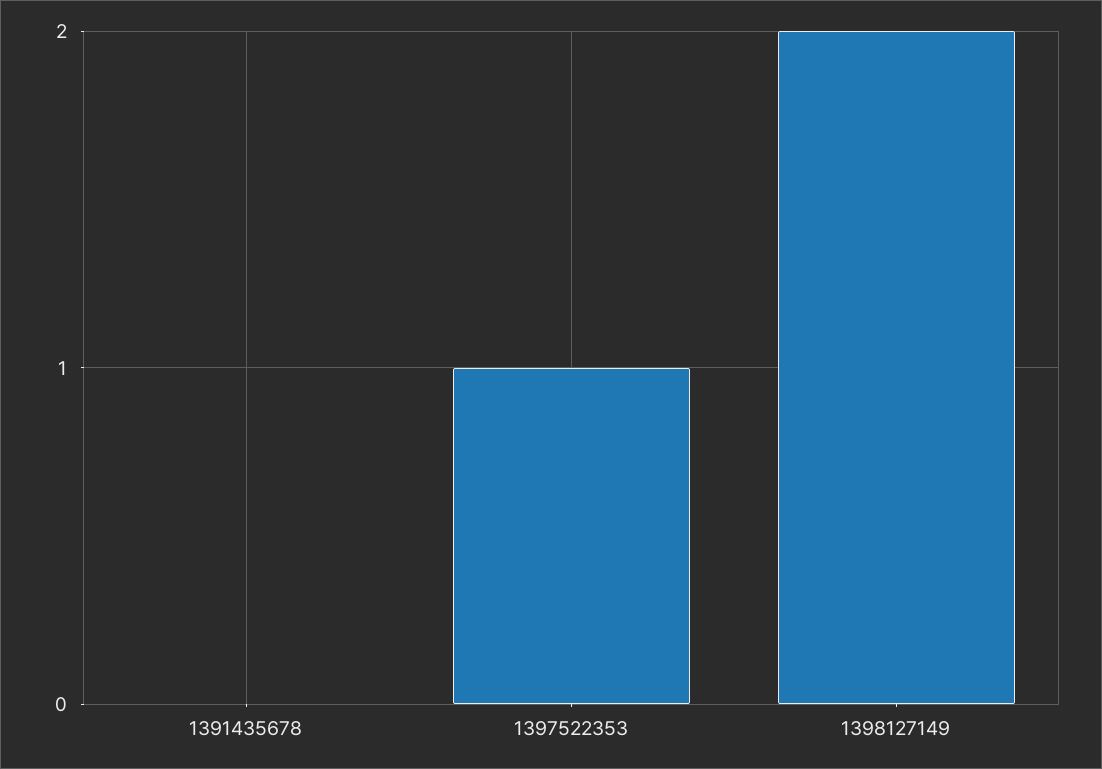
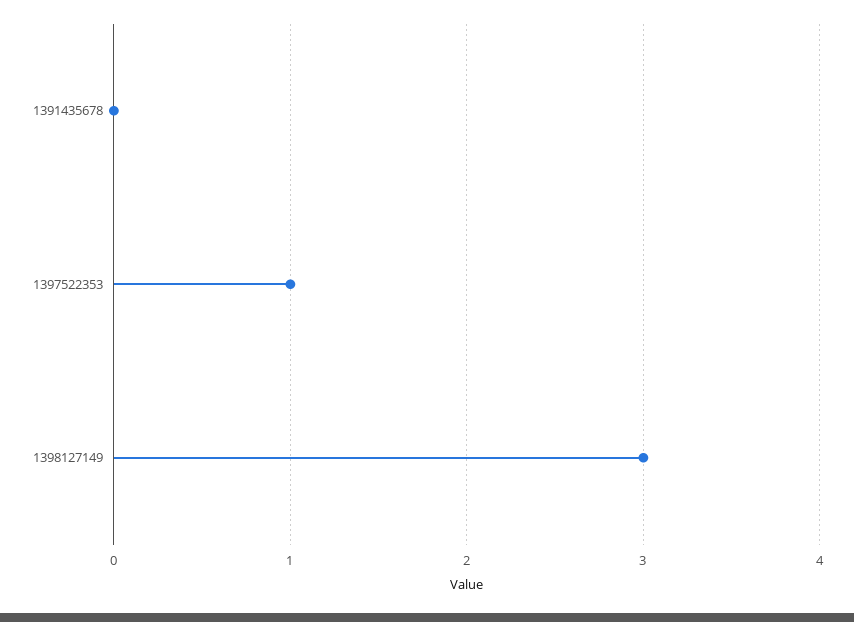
  {
    "1391435678": 0,
    "1397522353": 1,
-   "1398127149": 2
+   "1398127149": 3
  }

